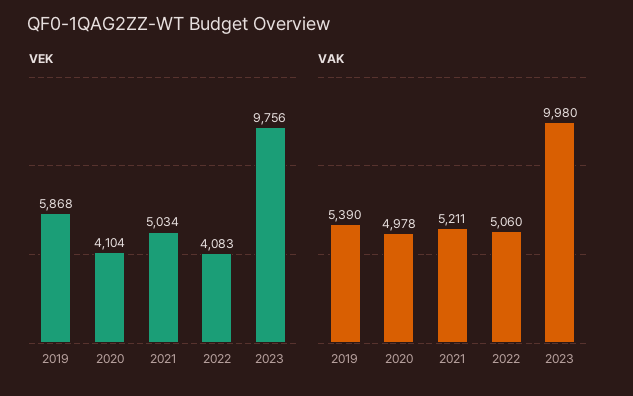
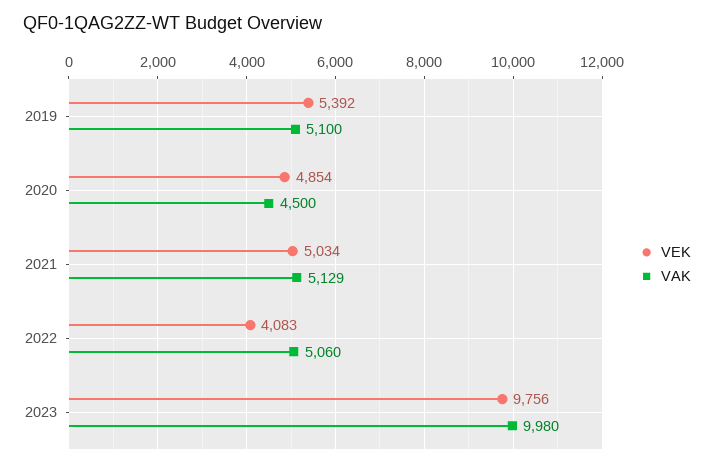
  {
    "VEK": {
-     "2019": 5868,
+     "2019": 5392,
-     "2020": 4104,
+     "2020": 4854,
      "2021": 5034,
      "2022": 4083,
      "2023": 9756
    },
    "VAK": {
-     "2019": 5390,
+     "2019": 5100,
-     "2020": 4978,
+     "2020": 4500,
-     "2021": 5211,
+     "2021": 5129,
      "2022": 5060,
      "2023": 9980
    }
  }

